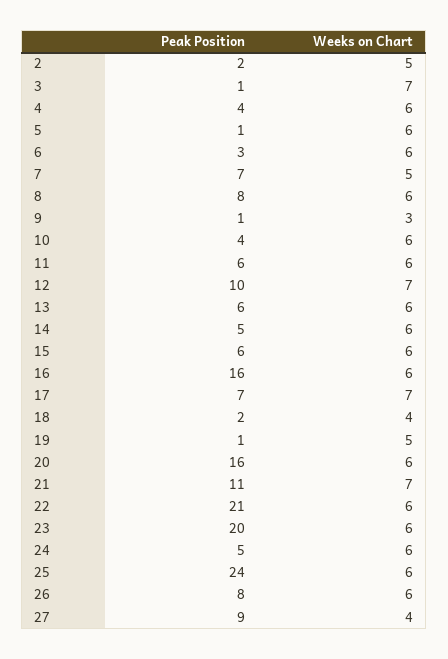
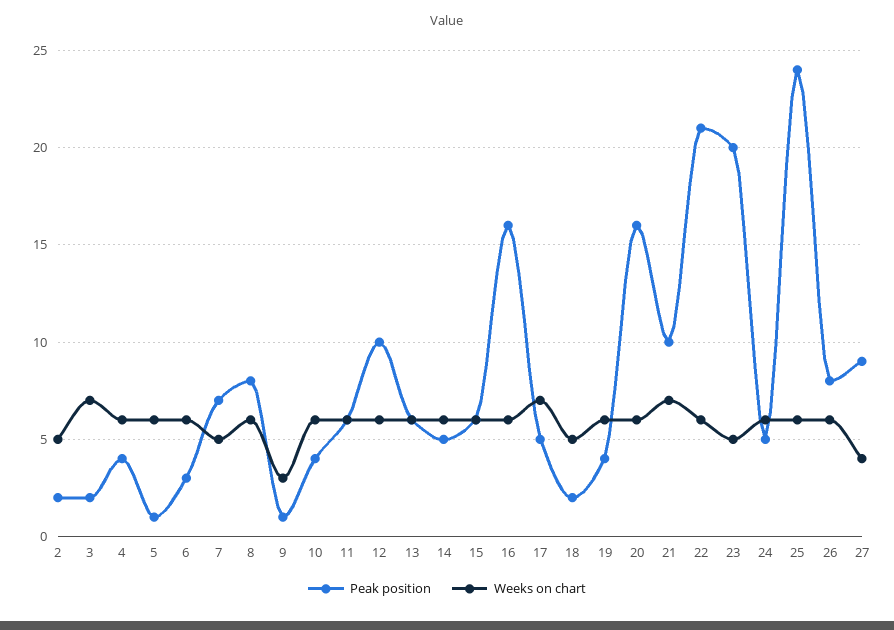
  {
    "Peak Position": {
      "2": 2,
-     "3": 1,
+     "3": 2,
      "4": 4,
      "5": 1,
      "6": 3,
      "7": 7,
      "8": 8,
      "9": 1,
      "10": 4,
      "11": 6,
      "12": 10,
      "13": 6,
      "14": 5,
      "15": 6,
      "16": 16,
-     "17": 7,
+     "17": 5,
      "18": 2,
-     "19": 1,
+     "19": 4,
      "20": 16,
-     "21": 11,
+     "21": 10,
      "22": 21,
      "23": 20,
      "24": 5,
      "25": 24,
      "26": 8,
      "27": 9
    },
    "Weeks on Chart": {
      "2": 5,
      "3": 7,
      "4": 6,
      "5": 6,
      "6": 6,
      "7": 5,
      "8": 6,
      "9": 3,
      "10": 6,
      "11": 6,
-     "12": 7,
+     "12": 6,
      "13": 6,
      "14": 6,
      "15": 6,
      "16": 6,
      "17": 7,
-     "18": 4,
+     "18": 5,
-     "19": 5,
+     "19": 6,
      "20": 6,
      "21": 7,
      "22": 6,
-     "23": 6,
+     "23": 5,
      "24": 6,
      "25": 6,
      "26": 6,
      "27": 4
    }
  }

